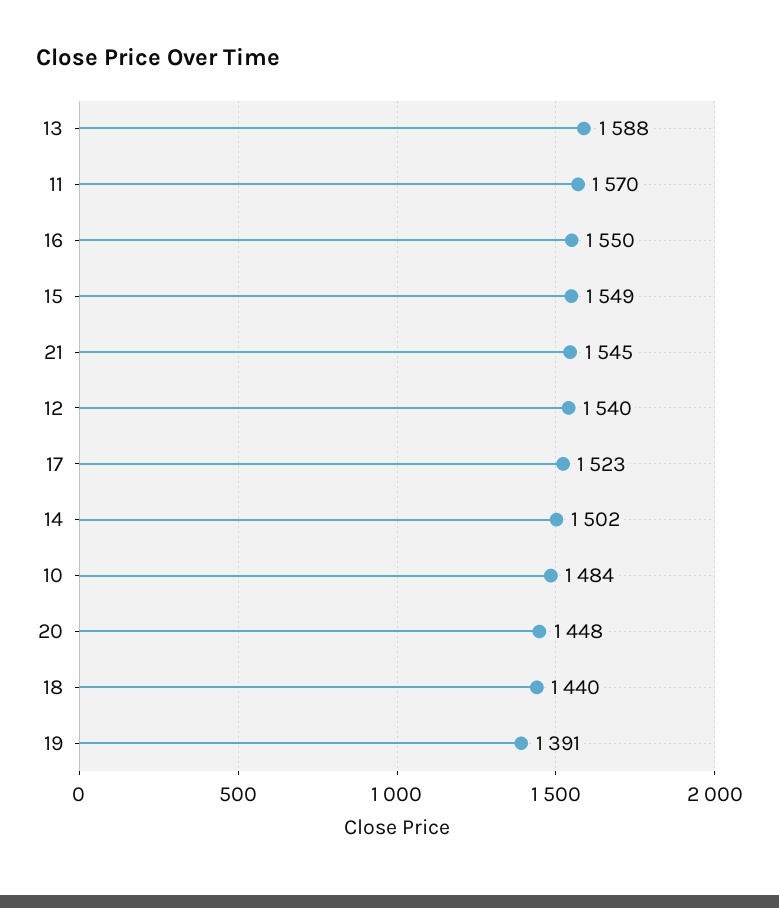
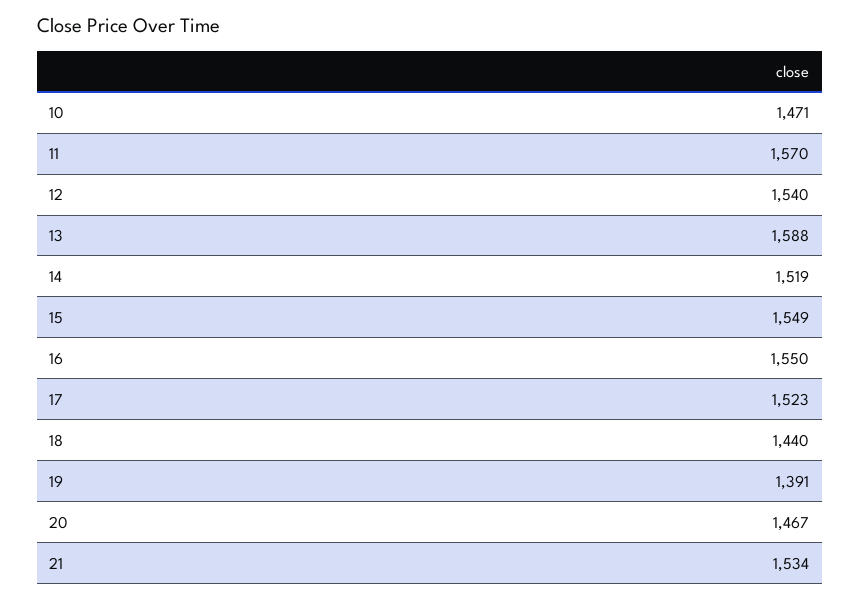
  {
    "13": 1588,
    "11": 1570,
    "16": 1550,
    "15": 1549,
-   "21": 1545,
+   "21": 1534,
    "12": 1540,
    "17": 1523,
-   "14": 1502,
+   "14": 1519,
-   "10": 1484,
+   "10": 1471,
-   "20": 1448,
+   "20": 1467,
    "18": 1440,
    "19": 1391
  }

